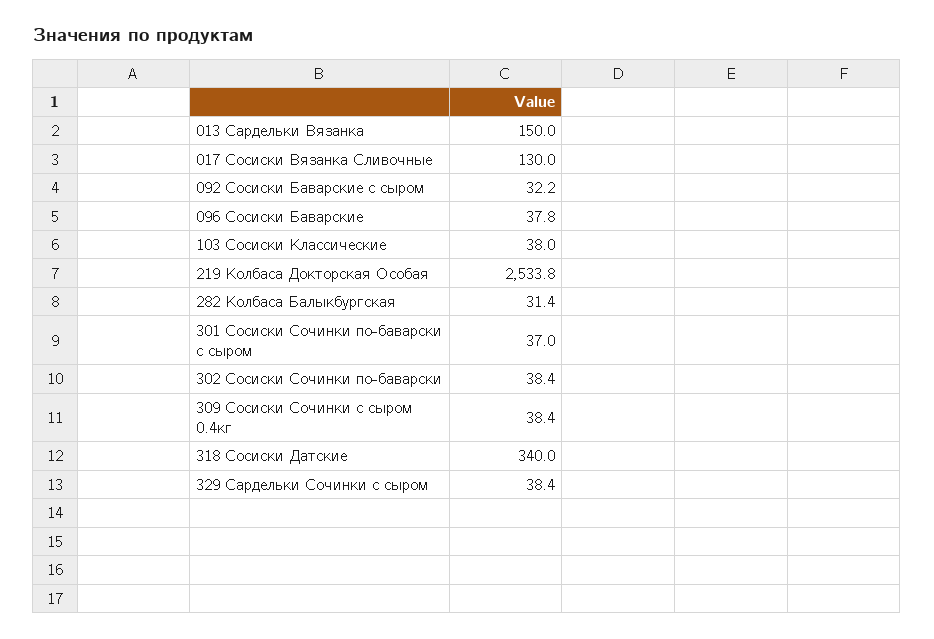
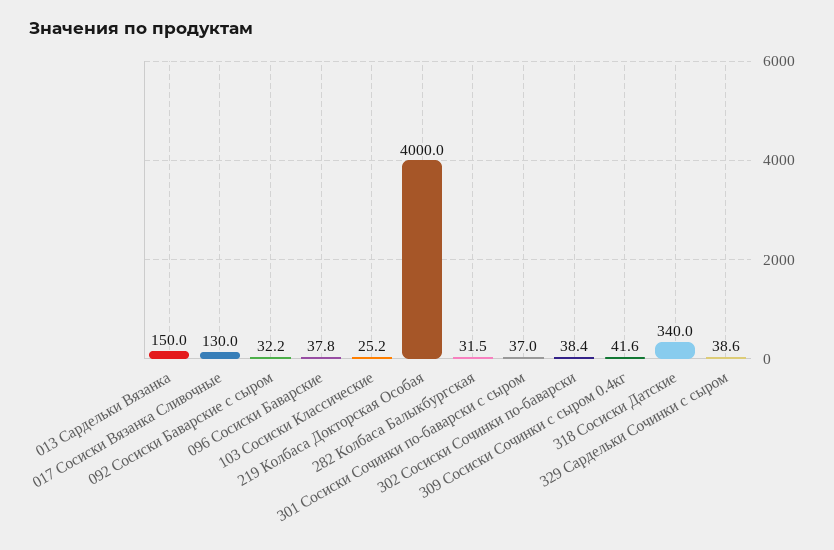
  {
    "013 Сардельки Вязанка": 150,
    "017 Сосиски Вязанка Сливочные": 130,
    "092 Сосиски Баварские с сыром": 32.2,
    "096 Сосиски Баварские": 37.8,
-   "103 Сосиски Классические": 38,
+   "103 Сосиски Классические": 25.2,
-   "219 Колбаса Докторская Особая": 2533.8,
+   "219 Колбаса Докторская Особая": 4000,
-   "282 Колбаса Балыкбургская": 31.4,
+   "282 Колбаса Балыкбургская": 31.5,
    "301 Сосиски Сочинки по-баварски с сыром": 37,
    "302 Сосиски Сочинки по-баварски": 38.4,
-   "309 Сосиски Сочинки с сыром 0.4кг": 38.4,
+   "309 Сосиски Сочинки с сыром 0.4кг": 41.6,
    "318 Сосиски Датские": 340,
-   "329 Сардельки Сочинки с сыром": 38.4
+   "329 Сардельки Сочинки с сыром": 38.6
  }

